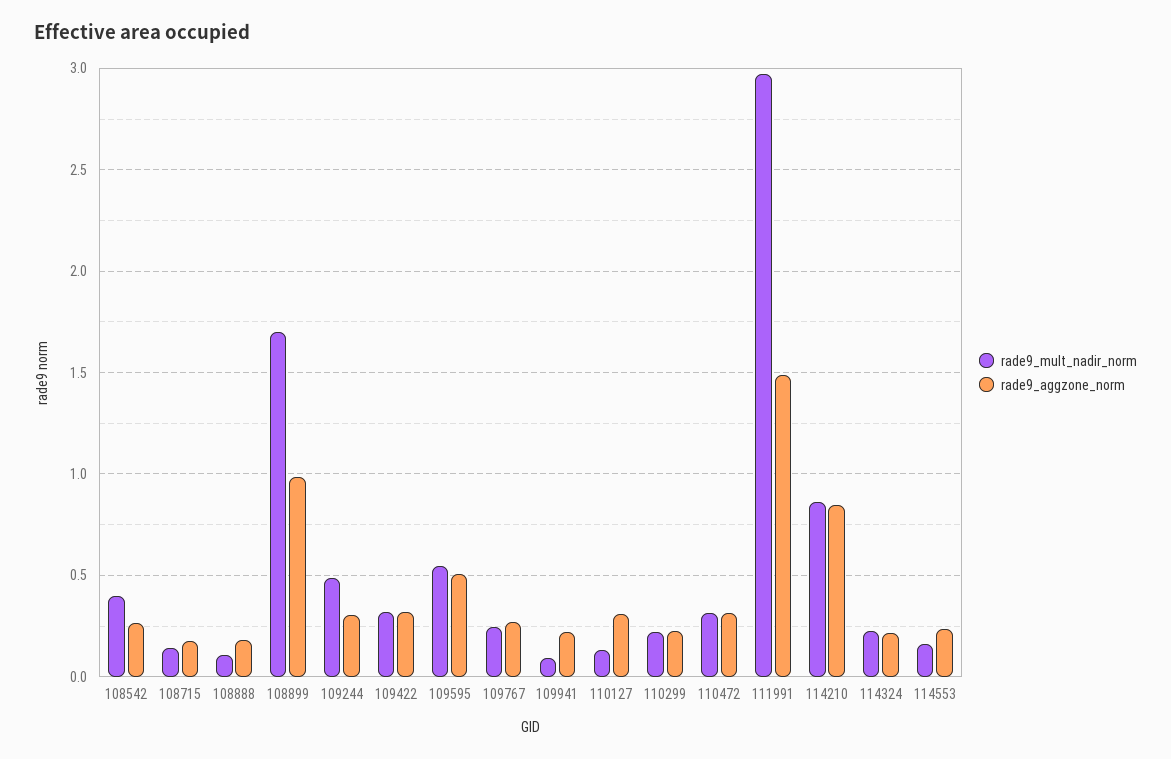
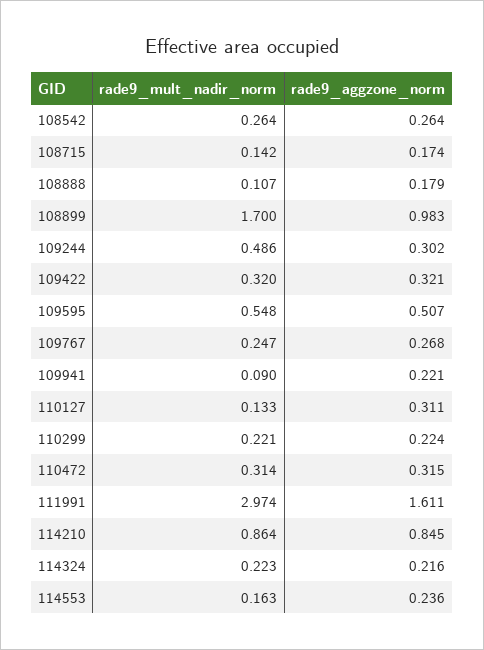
  {
    "rade9_mult_nadir_norm": {
-     "108542": 0.4,
+     "108542": 0.264,
      "108715": 0.142,
      "108888": 0.107,
      "108899": 1.7,
      "109244": 0.486,
      "109422": 0.32,
      "109595": 0.548,
      "109767": 0.247,
      "109941": 0.09,
      "110127": 0.133,
      "110299": 0.221,
      "110472": 0.314,
      "111991": 2.974,
      "114210": 0.864,
      "114324": 0.223,
      "114553": 0.163
    },
    "rade9_aggzone_norm": {
      "108542": 0.264,
      "108715": 0.174,
      "108888": 0.179,
      "108899": 0.983,
      "109244": 0.302,
      "109422": 0.321,
      "109595": 0.507,
      "109767": 0.268,
      "109941": 0.221,
      "110127": 0.311,
      "110299": 0.224,
      "110472": 0.315,
-     "111991": 1.5,
+     "111991": 1.611,
      "114210": 0.845,
      "114324": 0.216,
      "114553": 0.236
    }
  }

